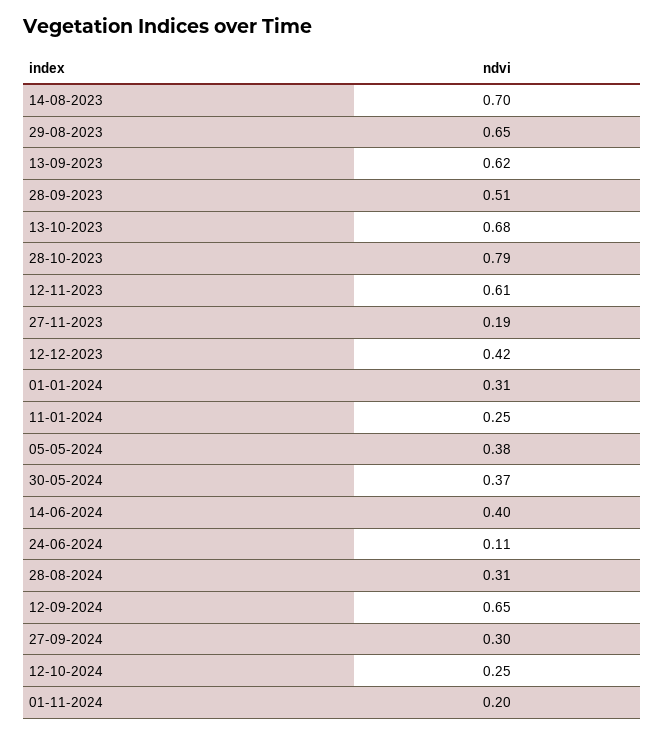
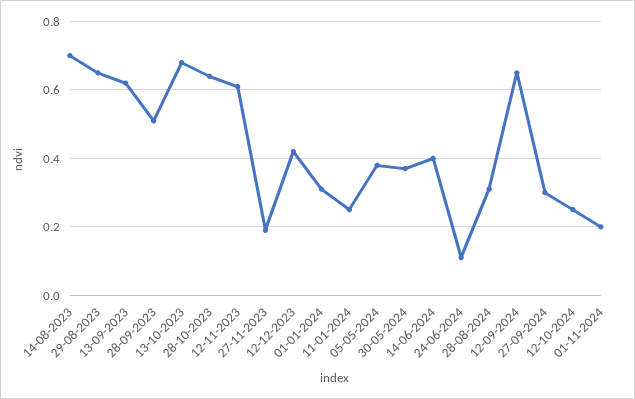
  {
    "14-08-2023": 0.7,
    "29-08-2023": 0.65,
    "13-09-2023": 0.62,
    "28-09-2023": 0.51,
    "13-10-2023": 0.68,
-   "28-10-2023": 0.79,
+   "28-10-2023": 0.65,
    "12-11-2023": 0.61,
    "27-11-2023": 0.19,
    "12-12-2023": 0.42,
    "01-01-2024": 0.31,
    "11-01-2024": 0.25,
    "05-05-2024": 0.38,
    "30-05-2024": 0.37,
    "14-06-2024": 0.4,
    "24-06-2024": 0.11,
    "28-08-2024": 0.31,
    "12-09-2024": 0.65,
    "27-09-2024": 0.3,
    "12-10-2024": 0.25,
    "01-11-2024": 0.2
  }

